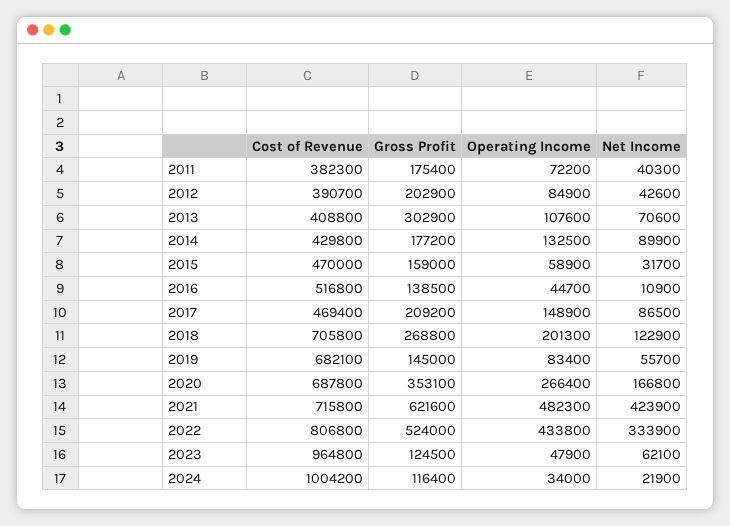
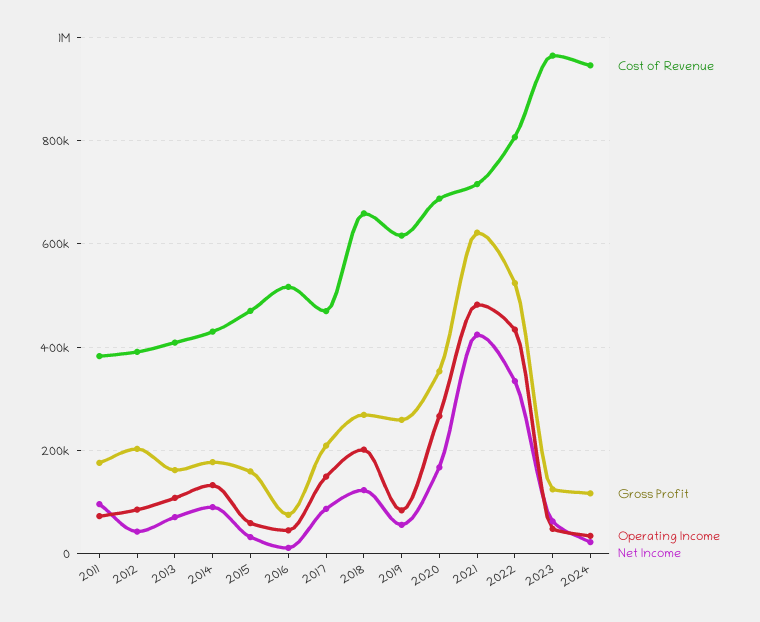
  {
    "Cost of Revenue": {
      "2011": 382300,
      "2012": 390700,
      "2013": 408800,
      "2014": 429800,
      "2015": 470000,
      "2016": 516800,
      "2017": 469400,
-     "2018": 705800,
+     "2018": 660000,
-     "2019": 682100,
+     "2019": 620000,
      "2020": 687800,
      "2021": 715800,
      "2022": 806800,
      "2023": 964800,
-     "2024": 1004200
+     "2024": 940000
    },
    "Gross Profit": {
      "2011": 175400,
      "2012": 202900,
-     "2013": 302900,
+     "2013": 160000,
      "2014": 177200,
      "2015": 159000,
-     "2016": 138500,
+     "2016": 80000,
      "2017": 209200,
      "2018": 268800,
-     "2019": 145000,
+     "2019": 260000,
      "2020": 353100,
      "2021": 621600,
      "2022": 524000,
      "2023": 124500,
      "2024": 116400
    },
    "Operating Income": {
      "2011": 72200,
      "2012": 84900,
      "2013": 107600,
      "2014": 132500,
      "2015": 58900,
      "2016": 44700,
      "2017": 148900,
      "2018": 201300,
      "2019": 83400,
      "2020": 266400,
      "2021": 482300,
      "2022": 433800,
      "2023": 47900,
      "2024": 34000
    },
    "Net Income": {
-     "2011": 40300,
+     "2011": 100000,
      "2012": 42600,
      "2013": 70600,
      "2014": 89900,
      "2015": 31700,
      "2016": 10900,
      "2017": 86500,
      "2018": 122900,
      "2019": 55700,
      "2020": 166800,
      "2021": 423900,
      "2022": 333900,
      "2023": 62100,
      "2024": 21900
    }
  }

